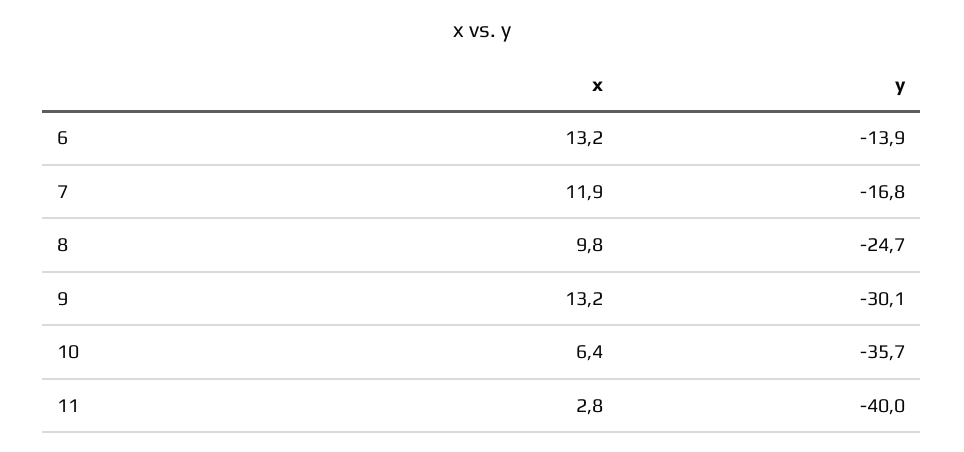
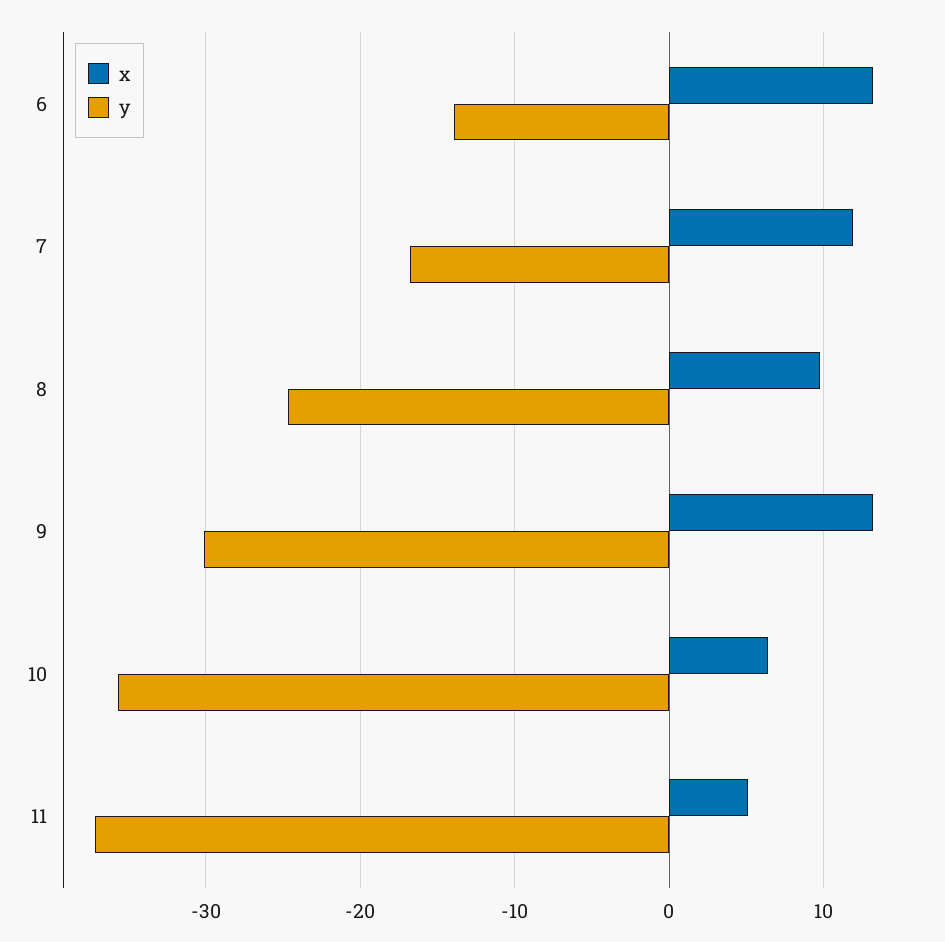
  {
    "x": {
      "6": 13.2,
      "7": 11.9,
      "8": 9.8,
      "9": 13.2,
      "10": 6.4,
-     "11": 2.8
+     "11": 5
    },
    "y": {
      "6": -13.9,
      "7": -16.8,
      "8": -24.7,
      "9": -30.1,
      "10": -35.7,
-     "11": -40
+     "11": -37
    }
  }

